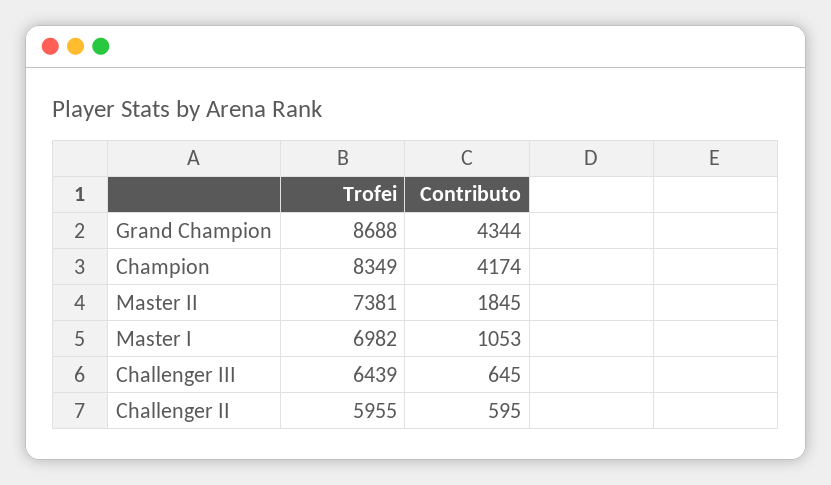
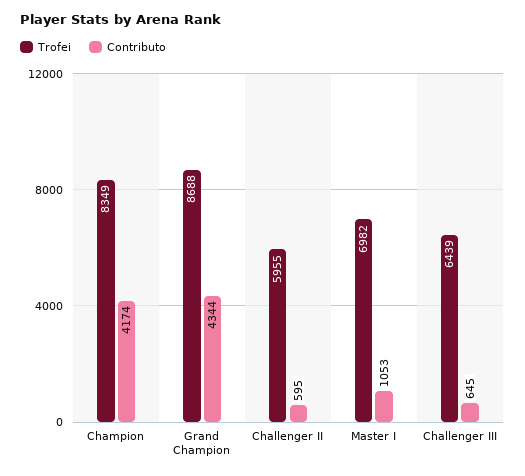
  {
    "Trofei": {
      "Grand Champion": 8688,
      "Champion": 8349,
-     "Master II": 7381,
      "Master I": 6982,
      "Challenger III": 6439,
      "Challenger II": 5955
    },
    "Contributo": {
      "Grand Champion": 4344,
      "Champion": 4174,
-     "Master II": 1845,
      "Master I": 1053,
      "Challenger III": 645,
      "Challenger II": 595
    }
  }

